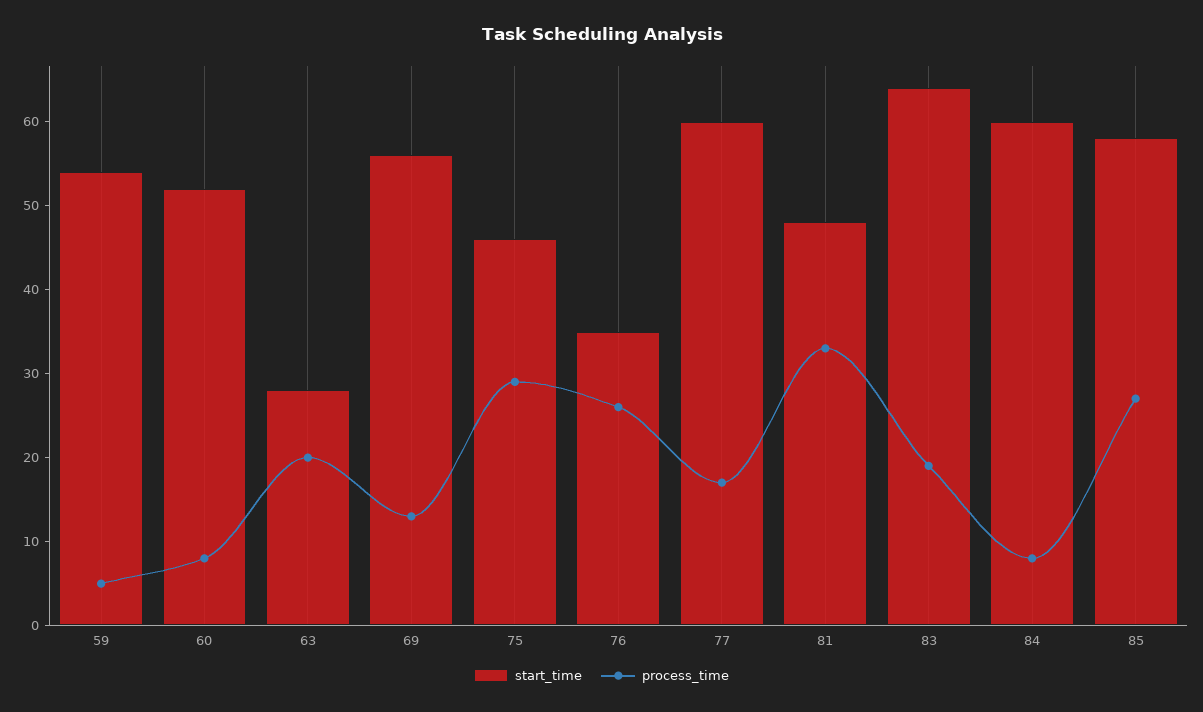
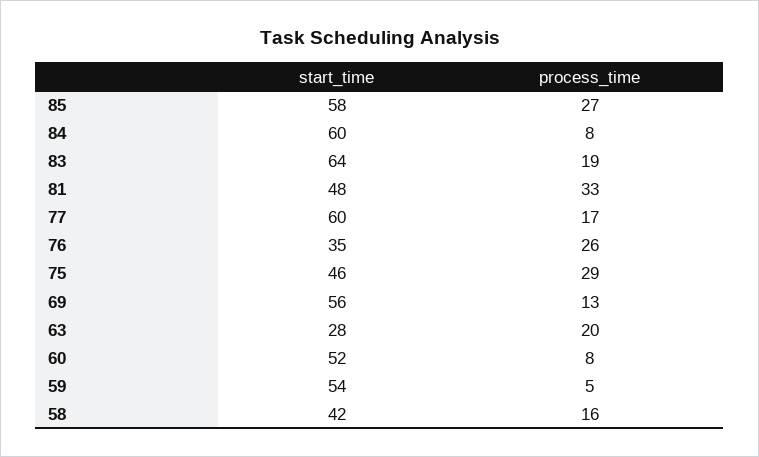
  {
    "start_time": {
      "59": 54,
      "60": 52,
      "63": 28,
      "69": 56,
      "75": 46,
      "76": 35,
      "77": 60,
      "81": 48,
      "83": 64,
      "84": 60,
-     "85": 58
+     "85": 58,
+     "58": 42
    },
    "process_time": {
      "59": 5,
      "60": 8,
      "63": 20,
      "69": 13,
      "75": 29,
      "76": 26,
      "77": 17,
      "81": 33,
      "83": 19,
      "84": 8,
-     "85": 27
+     "85": 27,
+     "58": 16
    }
  }

